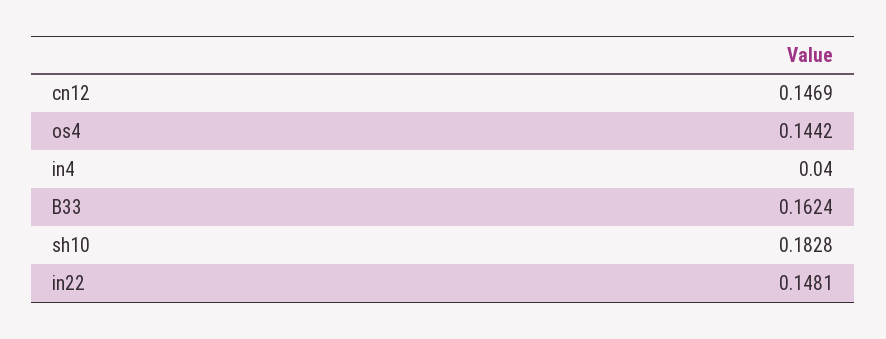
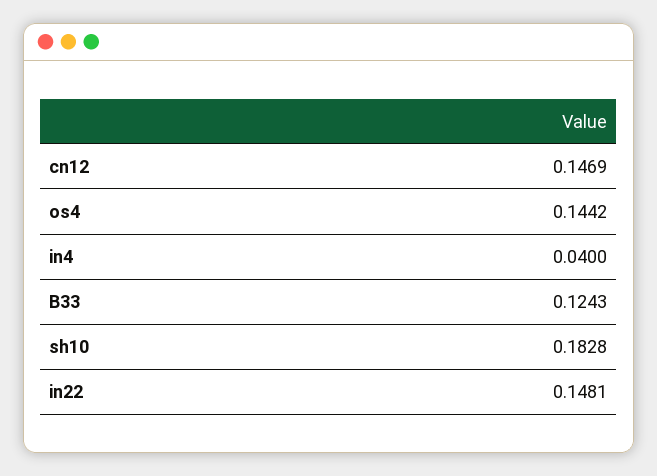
  {
    "cn12": 0.1469,
    "os4": 0.1442,
    "in4": 0.04,
-   "B33": 0.1624,
+   "B33": 0.1243,
    "sh10": 0.1828,
    "in22": 0.1481
  }

